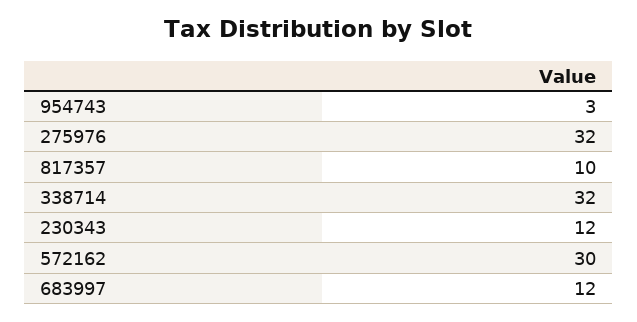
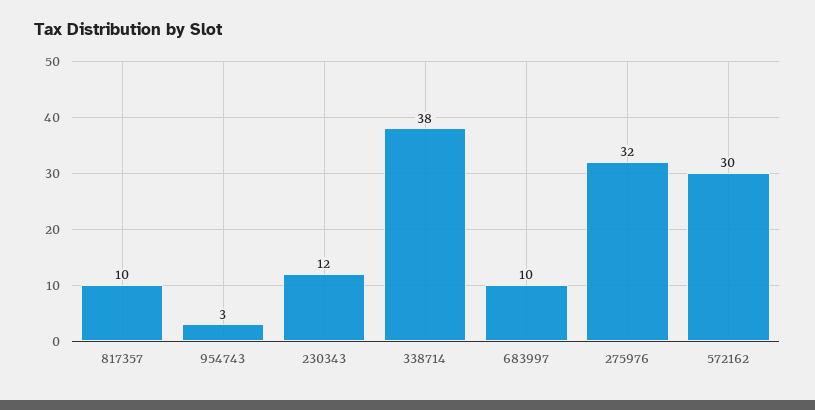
  {
    "954743": 3,
    "275976": 32,
    "817357": 10,
-   "338714": 32,
+   "338714": 38,
    "230343": 12,
    "572162": 30,
-   "683997": 12
+   "683997": 10
  }

